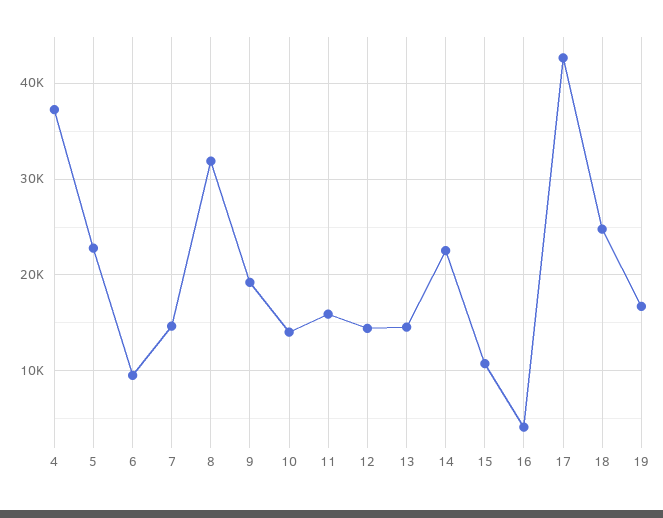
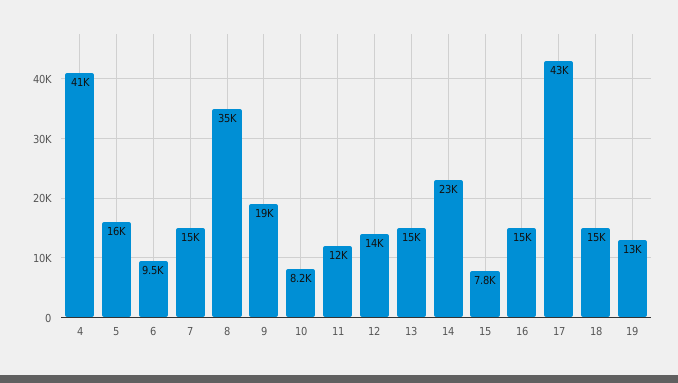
  {
-   "4": 37000,
+   "4": 41000,
-   "5": 23000,
+   "5": 16000,
    "6": 9500,
    "7": 15000,
-   "8": 32000,
+   "8": 35000,
    "9": 19000,
-   "10": 14000,
+   "10": 8200,
-   "11": 16000,
+   "11": 12000,
    "12": 14000,
    "13": 15000,
    "14": 23000,
-   "15": 11000,
+   "15": 7800,
-   "16": 4000,
+   "16": 15000,
    "17": 43000,
-   "18": 25000,
+   "18": 15000,
-   "19": 17000
+   "19": 13000
  }

